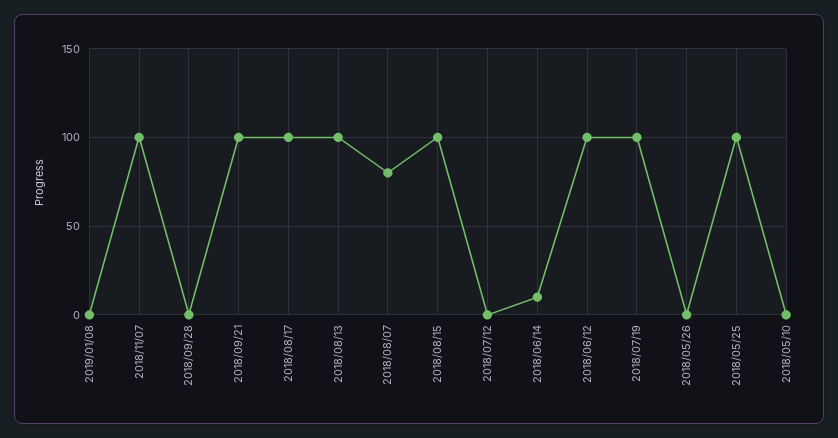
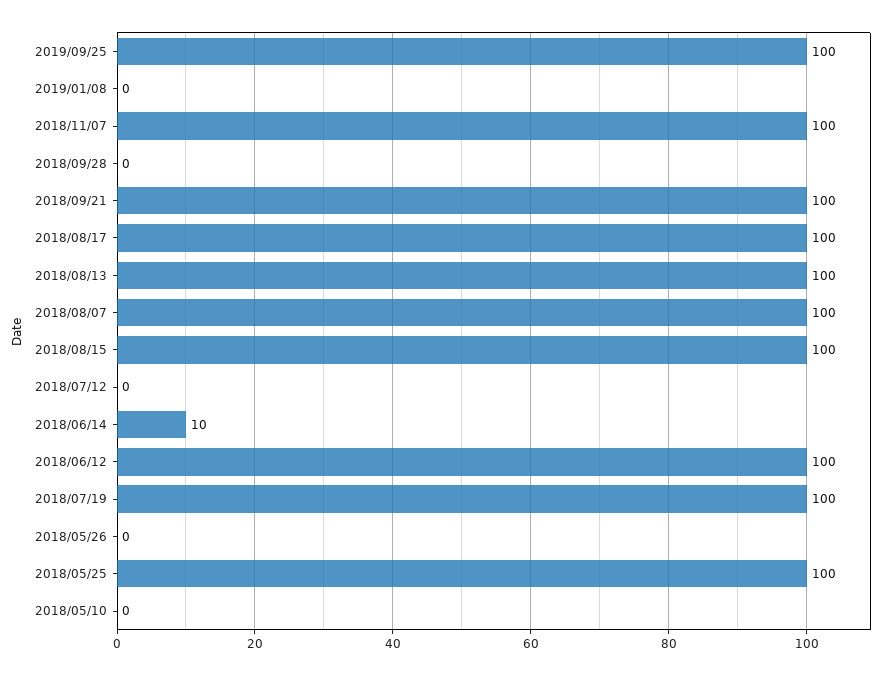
  {
    "2019/01/08": 0,
    "2018/11/07": 100,
    "2018/09/28": 0,
    "2018/09/21": 100,
    "2018/08/17": 100,
    "2018/08/13": 100,
-   "2018/08/07": 80,
+   "2018/08/07": 100,
    "2018/08/15": 100,
    "2018/07/12": 0,
    "2018/06/14": 10,
    "2018/06/12": 100,
    "2018/07/19": 100,
    "2018/05/26": 0,
    "2018/05/25": 100,
-   "2018/05/10": 0
+   "2018/05/10": 0,
+   "2019/09/25": 100
  }

